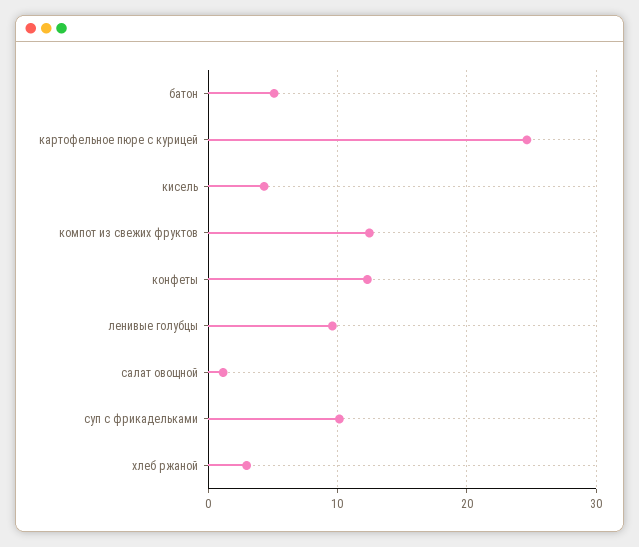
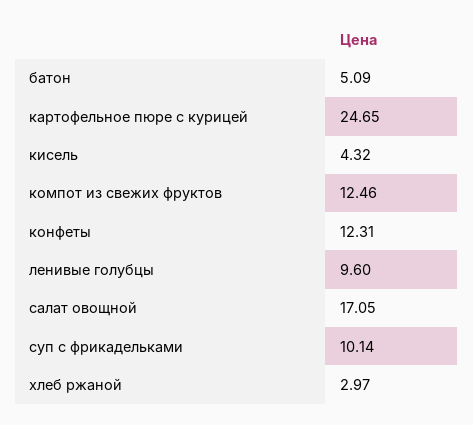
  {
    "батон": 5.09,
    "картофельное пюре с курицей": 24.65,
    "кисель": 4.32,
    "компот из свежих фруктов": 12.46,
    "конфеты": 12.31,
    "ленивые голубцы": 9.6,
-   "салат овощной": 1,
+   "салат овощной": 17.05,
    "суп с фрикадельками": 10.14,
    "хлеб ржаной": 2.97
  }

